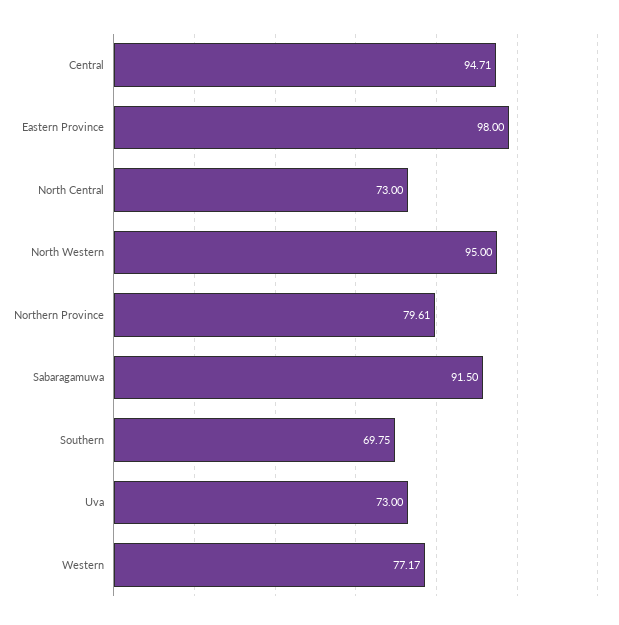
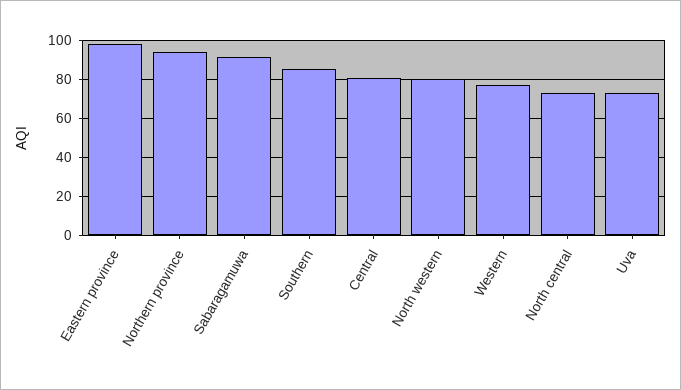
  {
-   "Central": 94.71,
+   "Central": 80,
    "Eastern Province": 98,
    "North Central": 73,
-   "North Western": 95,
+   "North Western": 80,
-   "Northern Province": 79.61,
+   "Northern Province": 95,
    "Sabaragamuwa": 91.5,
-   "Southern": 69.75,
+   "Southern": 85,
    "Uva": 73,
    "Western": 77.17
  }

